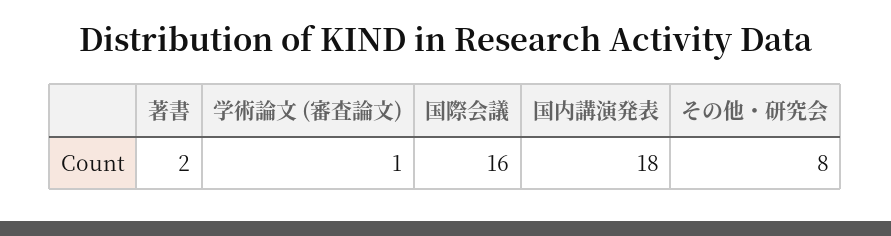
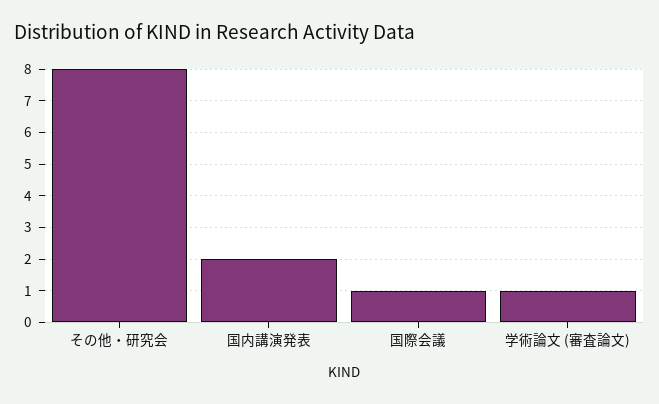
  {
-   "著書": 2,
    "学術論文 (審査論文)": 1,
-   "国際会議": 16,
+   "国際会議": 1,
-   "国内講演発表": 18,
+   "国内講演発表": 2,
    "その他・研究会": 8
  }

